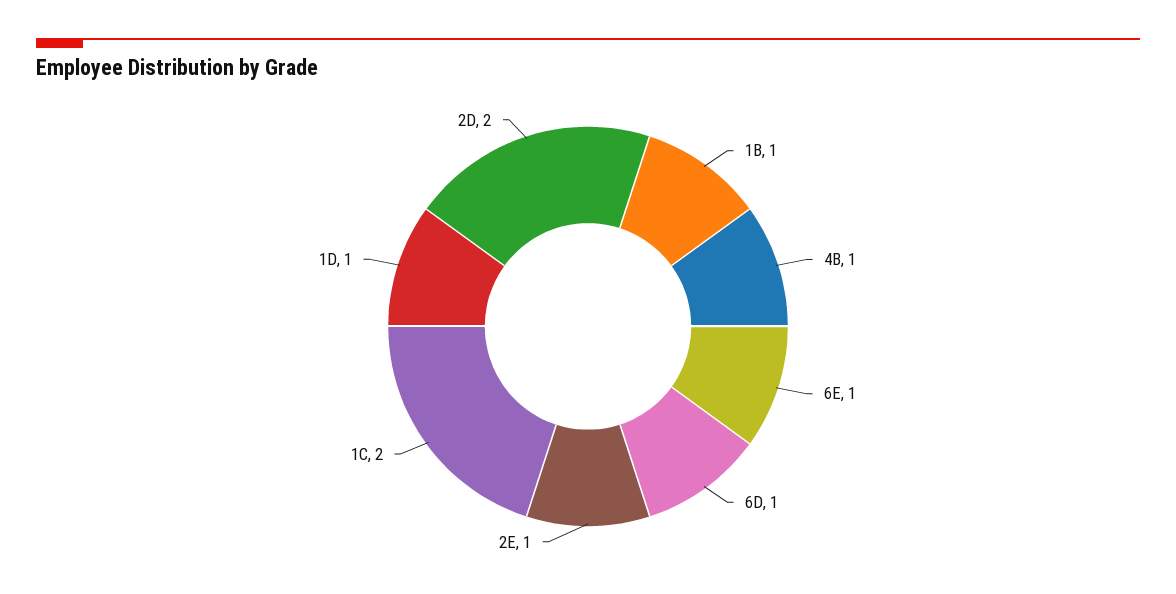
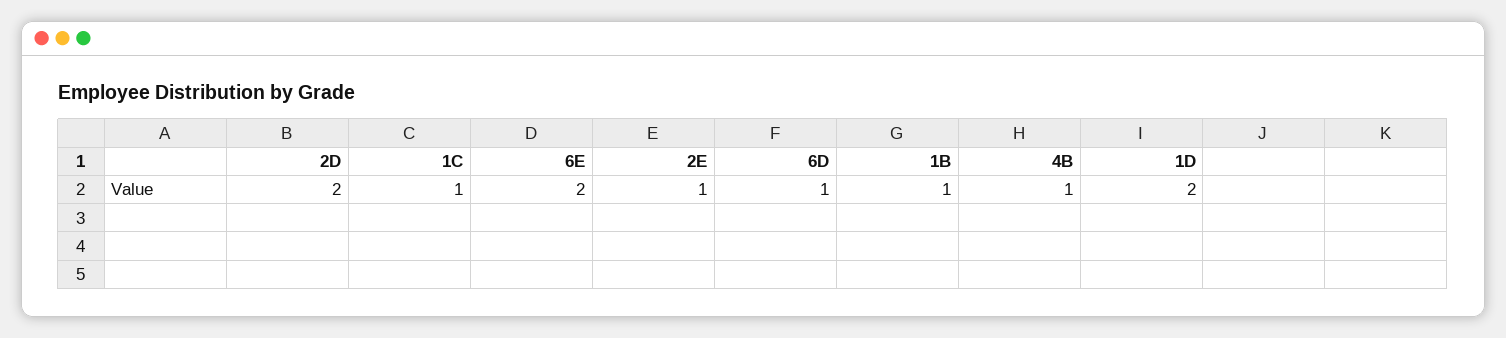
  {
    "1B": 1,
    "4B": 1,
-   "6E": 1,
+   "6E": 2,
    "6D": 1,
    "2E": 1,
-   "1C": 2,
+   "1C": 1,
-   "1D": 1,
+   "1D": 2,
    "2D": 2
  }

